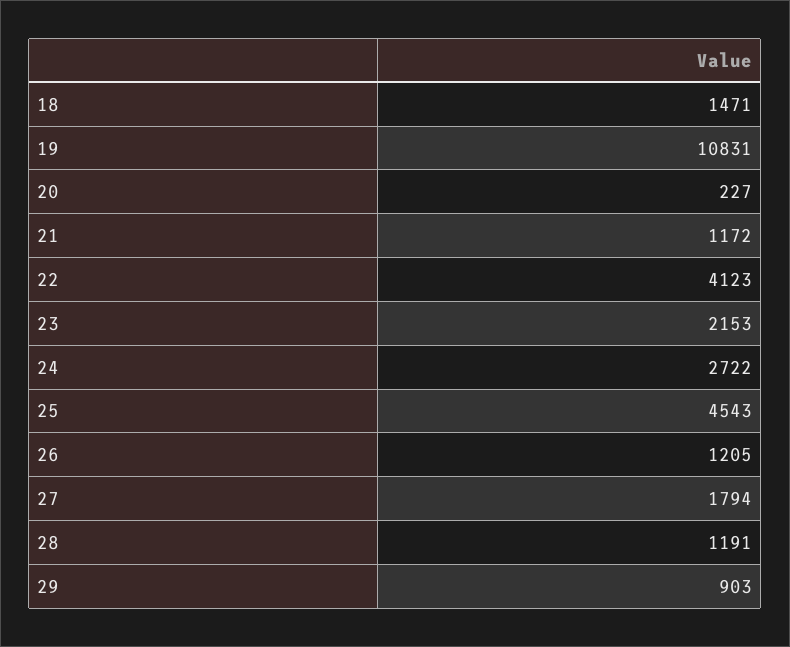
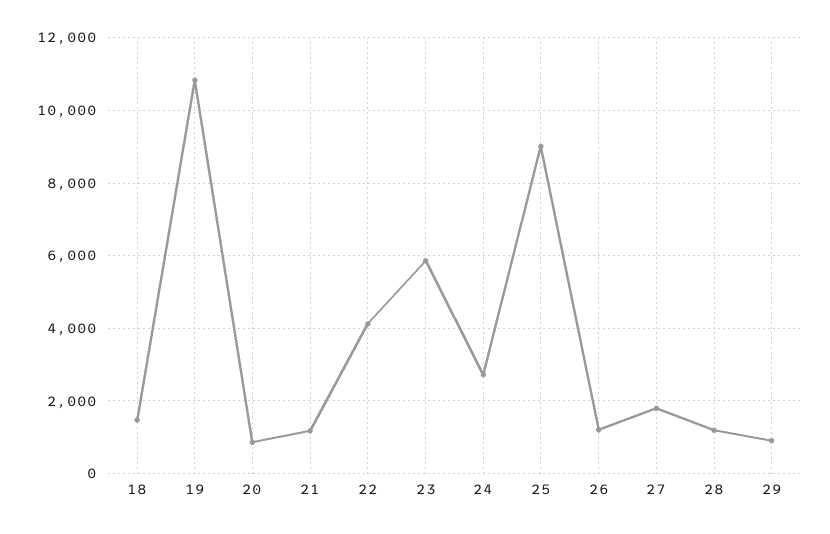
  {
    "18": 1471,
    "19": 10831,
-   "20": 227,
+   "20": 800,
    "21": 1172,
    "22": 4123,
-   "23": 2153,
+   "23": 5800,
    "24": 2722,
-   "25": 4543,
+   "25": 9000,
    "26": 1205,
    "27": 1794,
    "28": 1191,
    "29": 903
  }

